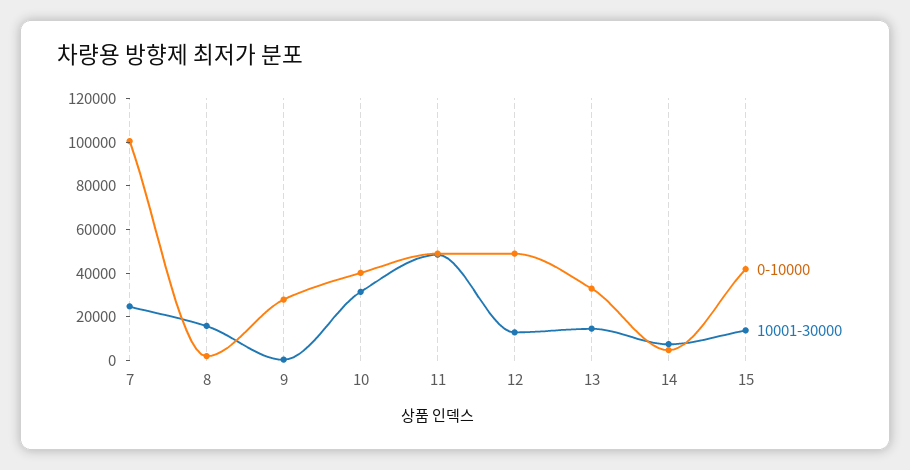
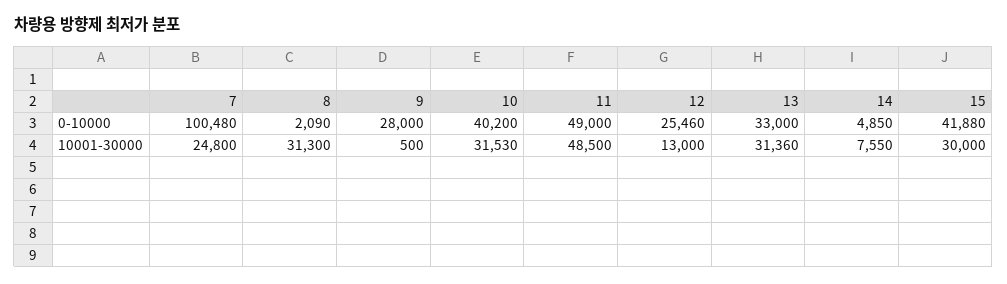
  {
    "0-10000": {
      "7": 100480,
      "8": 2090,
      "9": 28000,
      "10": 40200,
      "11": 49000,
-     "12": 50000,
+     "12": 25460,
      "13": 33000,
      "14": 4850,
      "15": 41880
    },
    "10001-30000": {
      "7": 24800,
-     "8": 15000,
+     "8": 31300,
      "9": 500,
      "10": 31530,
      "11": 48500,
      "12": 13000,
-     "13": 15000,
+     "13": 31360,
      "14": 7550,
-     "15": 15000
+     "15": 30000
    }
  }

